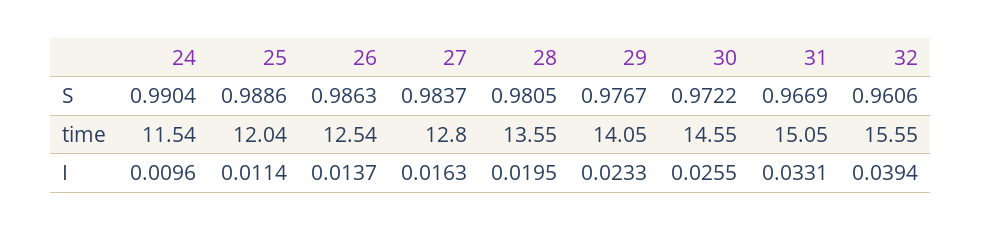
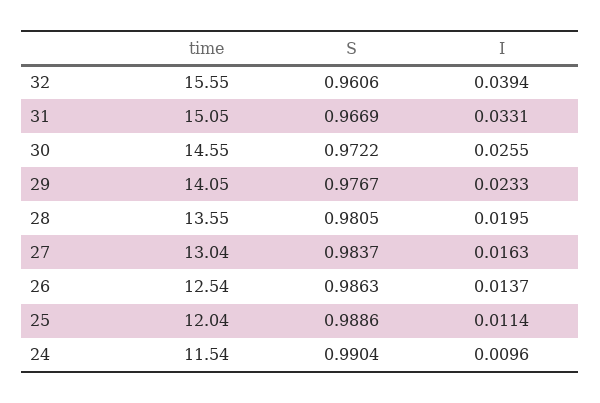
  {
    "24": {
      "S": 0.9904,
      "time": 11.54,
      "I": 0.0096
    },
    "25": {
      "S": 0.9886,
      "time": 12.04,
      "I": 0.0114
    },
    "26": {
      "S": 0.9863,
      "time": 12.54,
      "I": 0.0137
    },
    "27": {
      "S": 0.9837,
-     "time": 12.8,
+     "time": 13.04,
      "I": 0.0163
    },
    "28": {
      "S": 0.9805,
      "time": 13.55,
      "I": 0.0195
    },
    "29": {
      "S": 0.9767,
      "time": 14.05,
      "I": 0.0233
    },
    "30": {
      "S": 0.9722,
      "time": 14.55,
      "I": 0.0255
    },
    "31": {
      "S": 0.9669,
      "time": 15.05,
      "I": 0.0331
    },
    "32": {
      "S": 0.9606,
      "time": 15.55,
      "I": 0.0394
    }
  }

